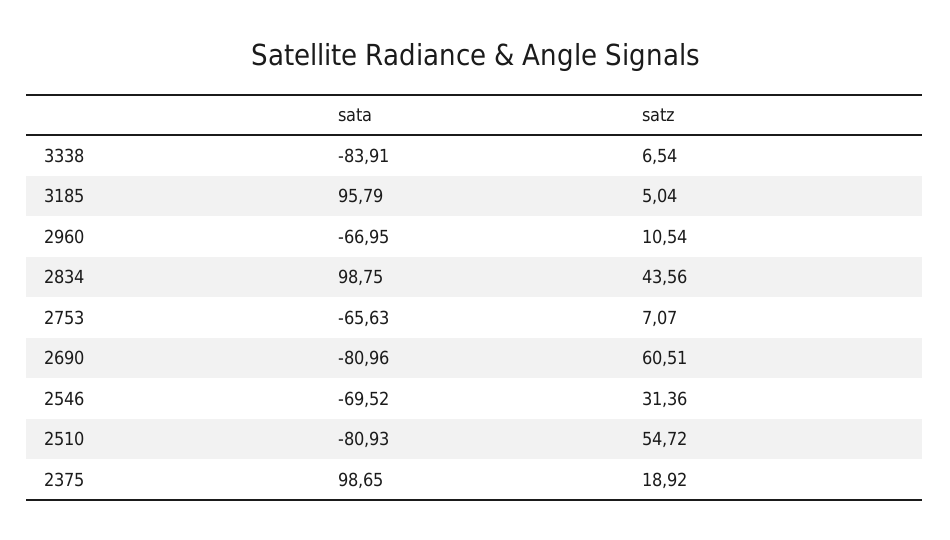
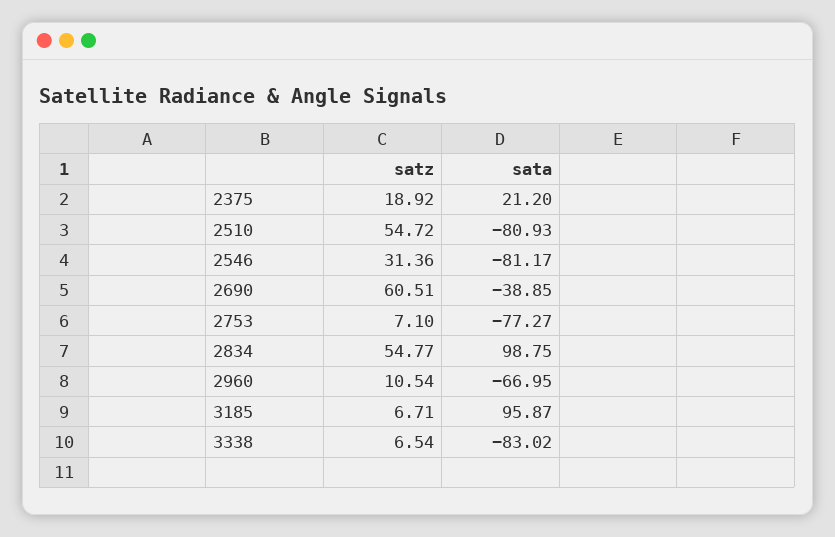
  {
    "sata": {
-     "3338": -83.91,
+     "3338": -83.02,
-     "3185": 95.79,
+     "3185": 95.87,
      "2960": -66.95,
      "2834": 98.75,
-     "2753": -65.63,
+     "2753": -77.27,
-     "2690": -80.96,
+     "2690": -38.85,
-     "2546": -69.52,
+     "2546": -81.17,
      "2510": -80.93,
-     "2375": 98.65
+     "2375": 21.2
    },
    "satz": {
      "3338": 6.54,
-     "3185": 5.04,
+     "3185": 6.71,
      "2960": 10.54,
-     "2834": 43.56,
+     "2834": 54.77,
-     "2753": 7.07,
+     "2753": 7.1,
      "2690": 60.51,
      "2546": 31.36,
      "2510": 54.72,
      "2375": 18.92
    }
  }

